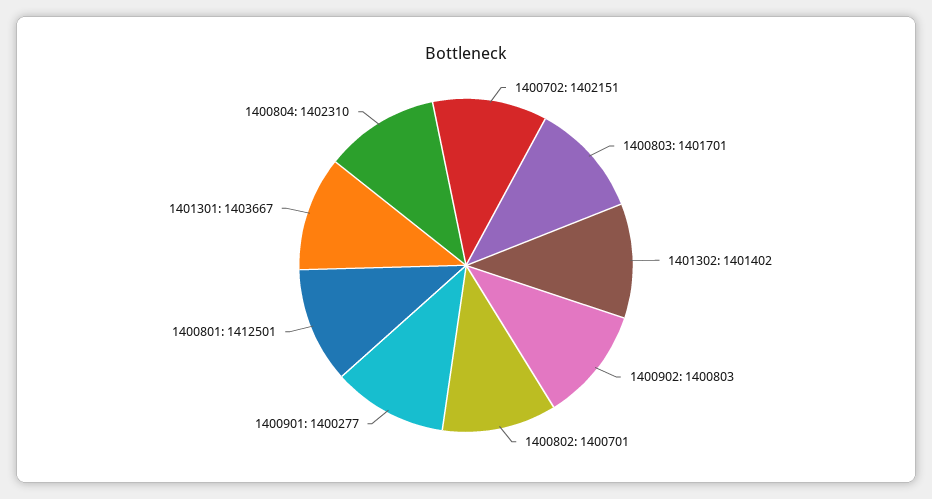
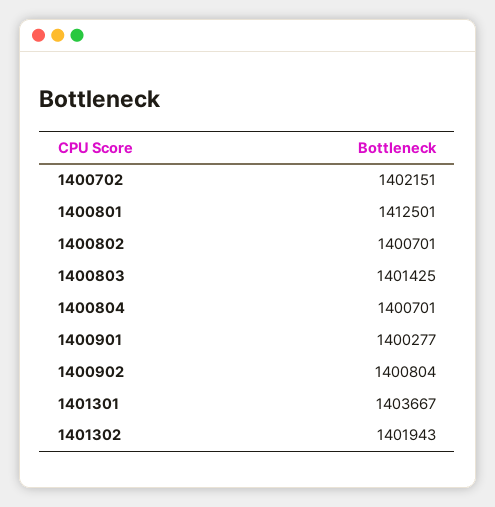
  {
    "1400702": 1402151,
-   "1400803": 1401701,
+   "1400803": 1401425,
-   "1401302": 1401402,
+   "1401302": 1401943,
-   "1400902": 1400803,
+   "1400902": 1400804,
    "1400802": 1400701,
    "1400901": 1400277,
    "1400801": 1412501,
    "1401301": 1403667,
-   "1400804": 1402310
+   "1400804": 1400701
  }

